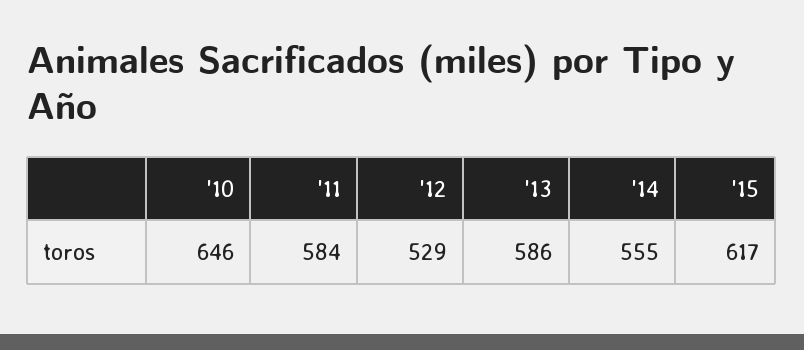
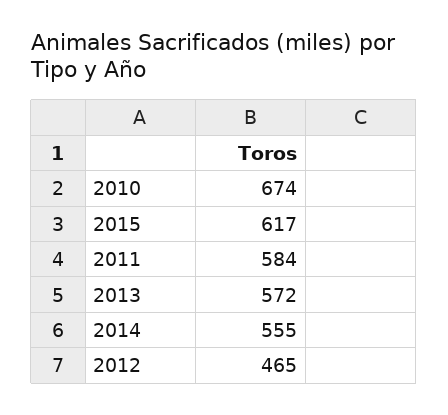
  {
-   "'10": 646,
+   "'10": 674,
    "'11": 584,
-   "'12": 529,
+   "'12": 465,
-   "'13": 586,
+   "'13": 572,
    "'14": 555,
    "'15": 617
  }

